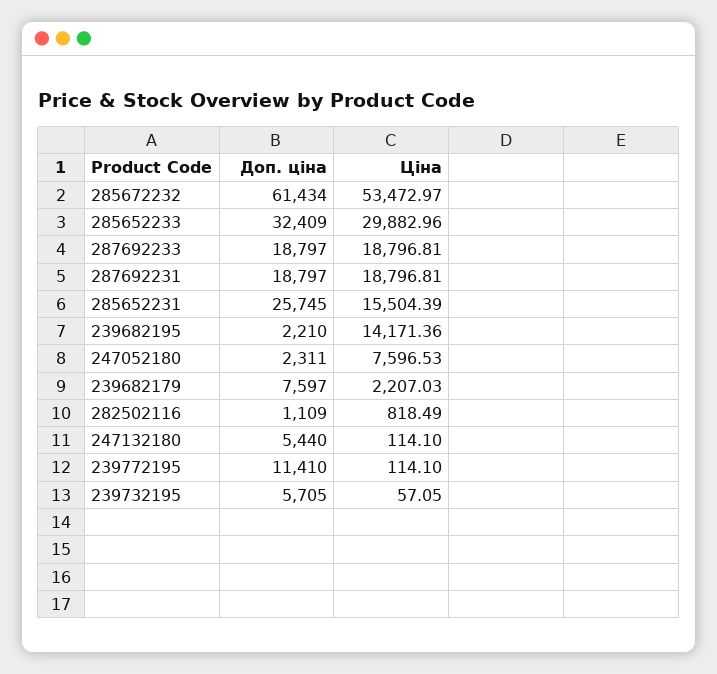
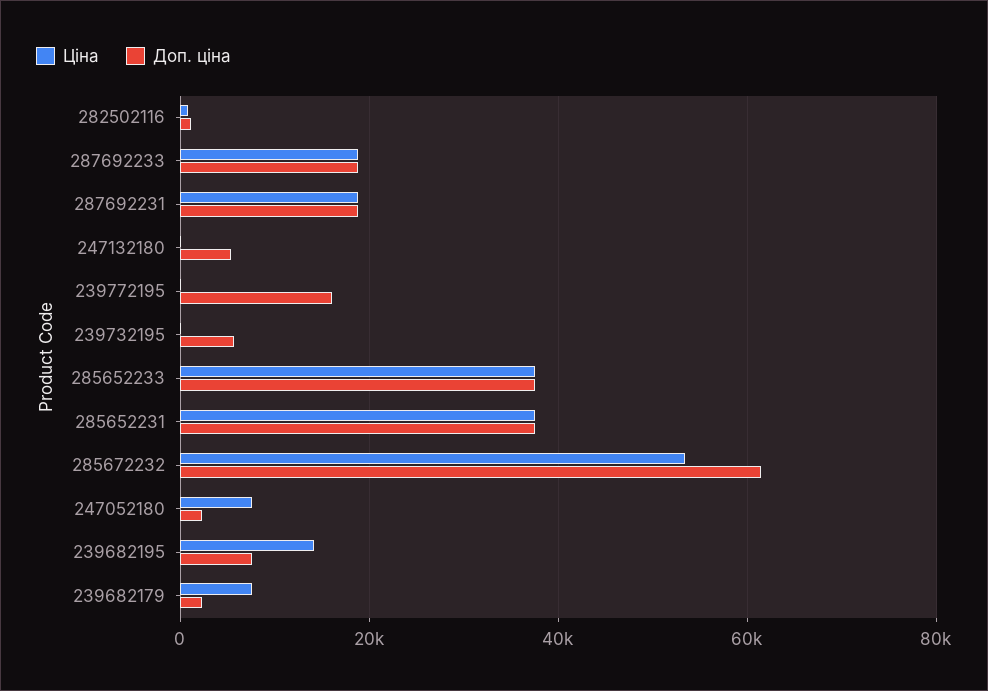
  {
    "Доп. ціна": {
      "285672232": 61434,
-     "285652233": 32409,
+     "285652233": 38000,
      "287692233": 18797,
      "287692231": 18797,
-     "285652231": 25745,
+     "285652231": 38000,
-     "239682195": 2210,
+     "239682195": 8000,
      "247052180": 2311,
-     "239682179": 7597,
+     "239682179": 2000,
      "282502116": 1109,
      "247132180": 5440,
-     "239772195": 11410,
+     "239772195": 16000,
      "239732195": 5705
    },
    "Ціна": {
      "285672232": 53472.97,
-     "285652233": 29882.96,
+     "285652233": 38000,
      "287692233": 18796.81,
      "287692231": 18796.81,
-     "285652231": 15504.39,
+     "285652231": 38000,
      "239682195": 14171.36,
      "247052180": 7596.53,
-     "239682179": 2207.03,
+     "239682179": 8000,
      "282502116": 818.49,
      "247132180": 114.1,
      "239772195": 114.1,
      "239732195": 57.05
    }
  }

